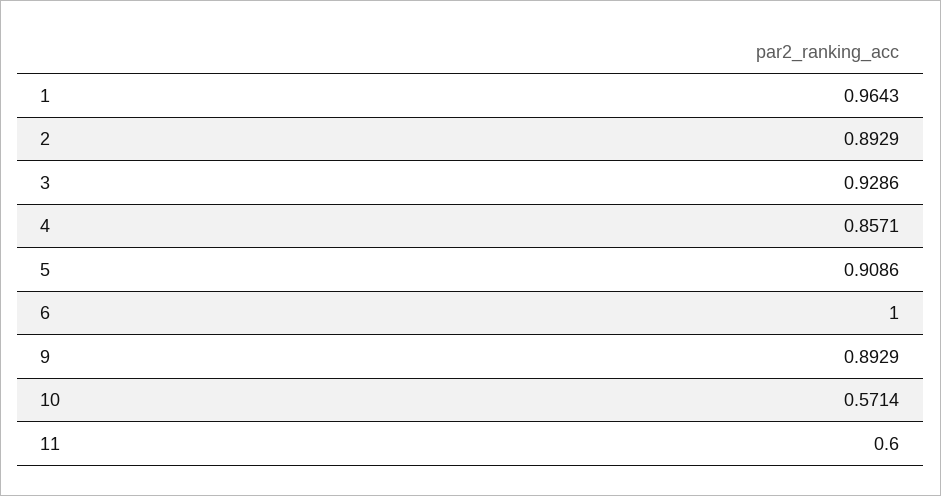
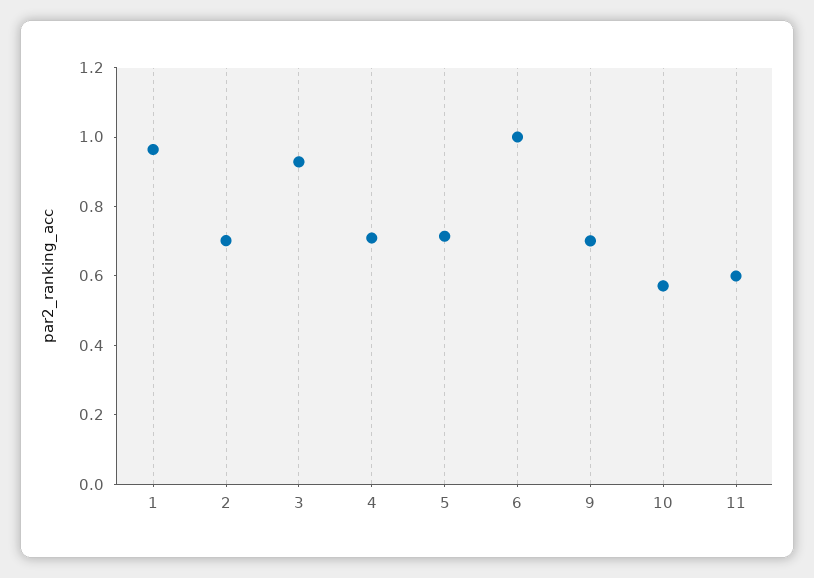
  {
    "1": 0.9643,
-   "2": 0.8929,
+   "2": 0.7,
    "3": 0.9286,
-   "4": 0.8571,
+   "4": 0.7,
-   "5": 0.9086,
+   "5": 0.7,
    "6": 1,
-   "9": 0.8929,
+   "9": 0.7,
    "10": 0.5714,
    "11": 0.6
  }

